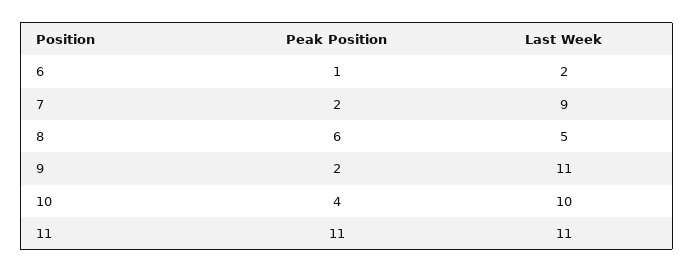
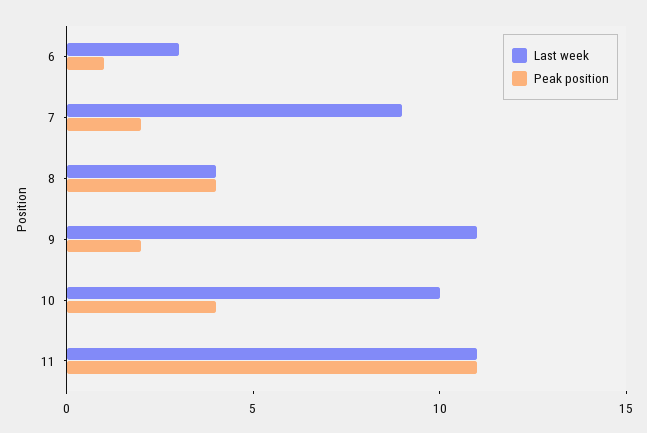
  {
    "Peak Position": {
      "6": 1,
      "7": 2,
-     "8": 6,
+     "8": 4,
      "9": 2,
      "10": 4,
      "11": 11
    },
    "Last Week": {
-     "6": 2,
+     "6": 3,
      "7": 9,
-     "8": 5,
+     "8": 4,
      "9": 11,
      "10": 10,
      "11": 11
    }
  }

